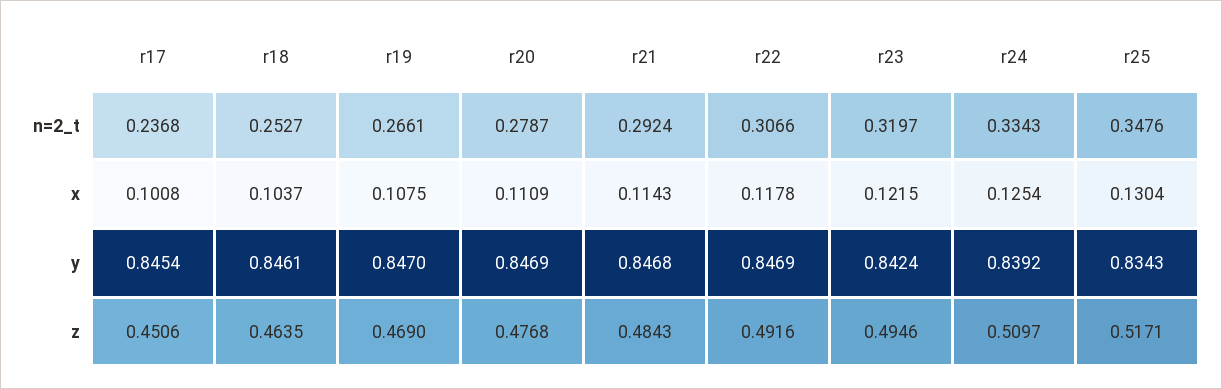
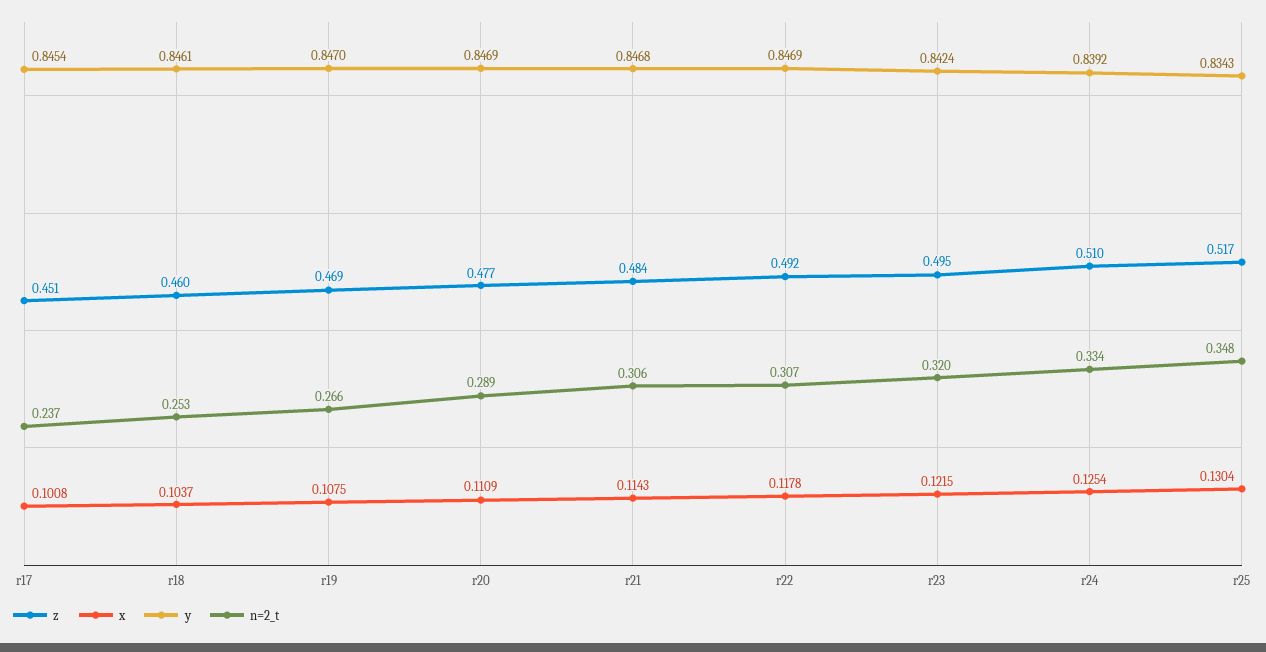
  {
    "n=2_t": {
      "r17": 0.2368,
      "r18": 0.2527,
      "r19": 0.2661,
-     "r20": 0.2787,
+     "r20": 0.289,
-     "r21": 0.2924,
+     "r21": 0.306,
      "r22": 0.3066,
      "r23": 0.3197,
      "r24": 0.3343,
      "r25": 0.3476
    },
    "x": {
      "r17": 0.1008,
      "r18": 0.1037,
      "r19": 0.1075,
      "r20": 0.1109,
      "r21": 0.1143,
      "r22": 0.1178,
      "r23": 0.1215,
      "r24": 0.1254,
      "r25": 0.1304
    },
    "y": {
      "r17": 0.8454,
      "r18": 0.8461,
      "r19": 0.847,
      "r20": 0.8469,
      "r21": 0.8468,
      "r22": 0.8469,
      "r23": 0.8424,
      "r24": 0.8392,
      "r25": 0.8343
    },
    "z": {
      "r17": 0.4506,
-     "r18": 0.4635,
+     "r18": 0.46,
      "r19": 0.469,
      "r20": 0.4768,
      "r21": 0.4843,
      "r22": 0.4916,
      "r23": 0.4946,
      "r24": 0.5097,
      "r25": 0.5171
    }
  }

